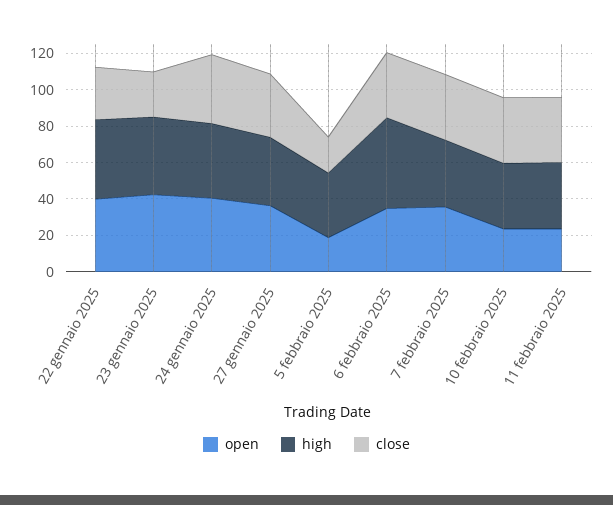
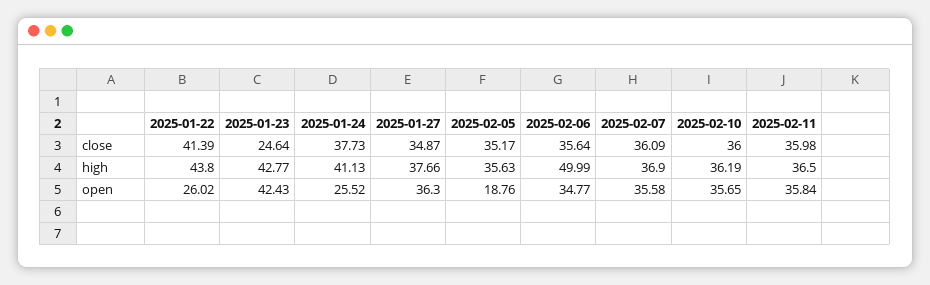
  {
    "open": {
-     "22 gennaio 2025": 40,
+     "22 gennaio 2025": 26.02,
      "23 gennaio 2025": 42.43,
-     "24 gennaio 2025": 40,
+     "24 gennaio 2025": 25.52,
      "27 gennaio 2025": 36.3,
      "5 febbraio 2025": 18.76,
      "6 febbraio 2025": 34.77,
      "7 febbraio 2025": 35.58,
-     "10 febbraio 2025": 25,
+     "10 febbraio 2025": 35.65,
-     "11 febbraio 2025": 25
+     "11 febbraio 2025": 35.84
    },
    "high": {
      "22 gennaio 2025": 43.8,
      "23 gennaio 2025": 42.77,
      "24 gennaio 2025": 41.13,
      "27 gennaio 2025": 37.66,
      "5 febbraio 2025": 35.63,
      "6 febbraio 2025": 49.99,
      "7 febbraio 2025": 36.9,
      "10 febbraio 2025": 36.19,
      "11 febbraio 2025": 36.5
    },
    "close": {
-     "22 gennaio 2025": 30,
+     "22 gennaio 2025": 41.39,
      "23 gennaio 2025": 24.64,
      "24 gennaio 2025": 37.73,
      "27 gennaio 2025": 34.87,
-     "5 febbraio 2025": 20,
+     "5 febbraio 2025": 35.17,
      "6 febbraio 2025": 35.64,
      "7 febbraio 2025": 36.09,
      "10 febbraio 2025": 36,
      "11 febbraio 2025": 35.98
    }
  }

